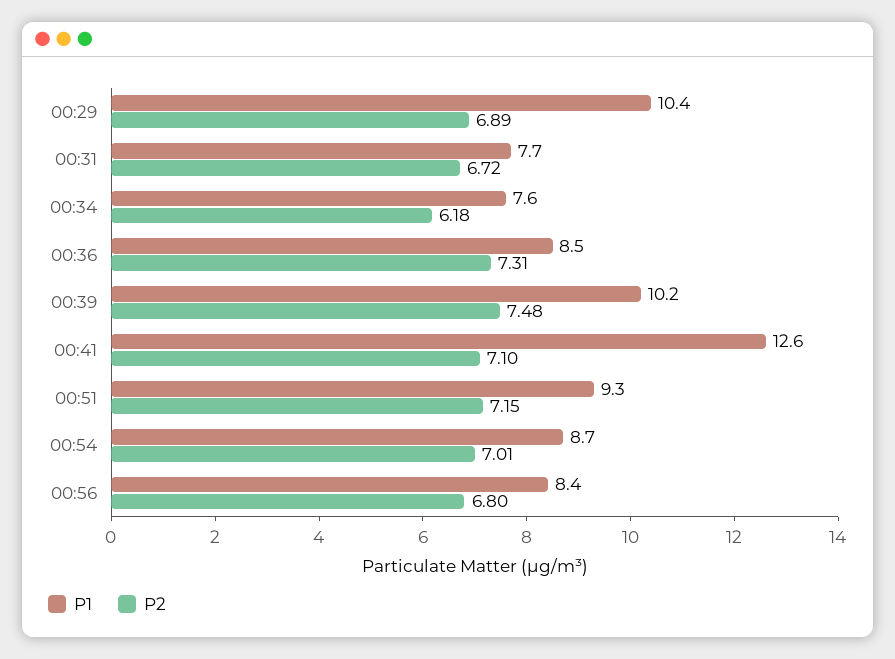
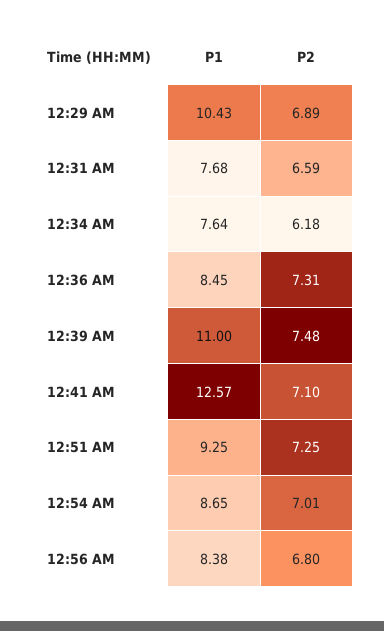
  {
    "P1": {
      "00:29": 10.43,
      "00:31": 7.68,
      "00:34": 7.64,
      "00:36": 8.45,
-     "00:39": 10.2,
+     "00:39": 11,
      "00:41": 12.57,
      "00:51": 9.25,
      "00:54": 8.65,
      "00:56": 8.38
    },
    "P2": {
      "00:29": 6.89,
-     "00:31": 6.72,
+     "00:31": 6.59,
      "00:34": 6.18,
      "00:36": 7.31,
      "00:39": 7.48,
      "00:41": 7.1,
-     "00:51": 7.15,
+     "00:51": 7.25,
      "00:54": 7.01,
      "00:56": 6.8
    }
  }

